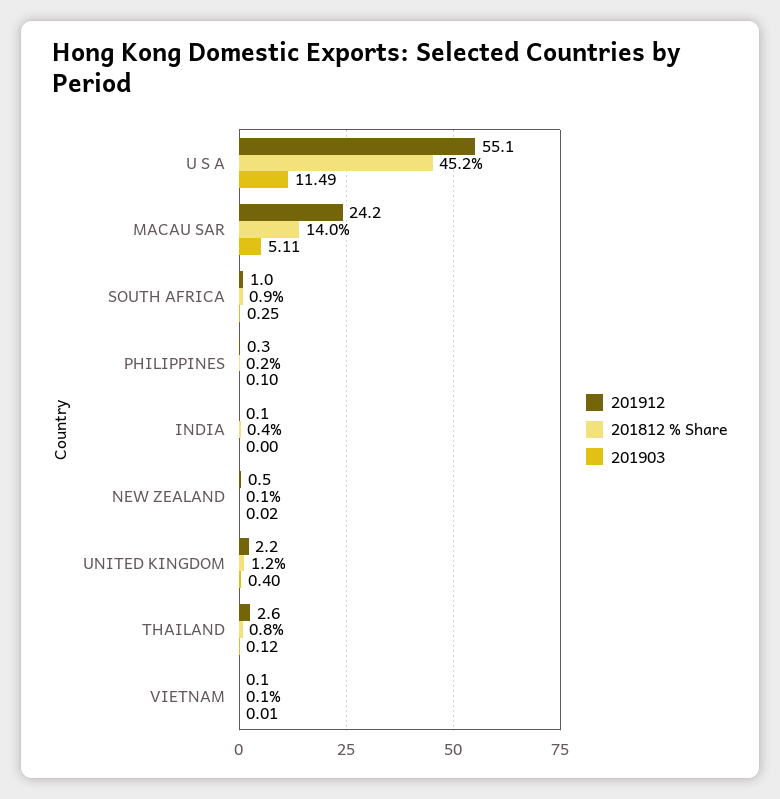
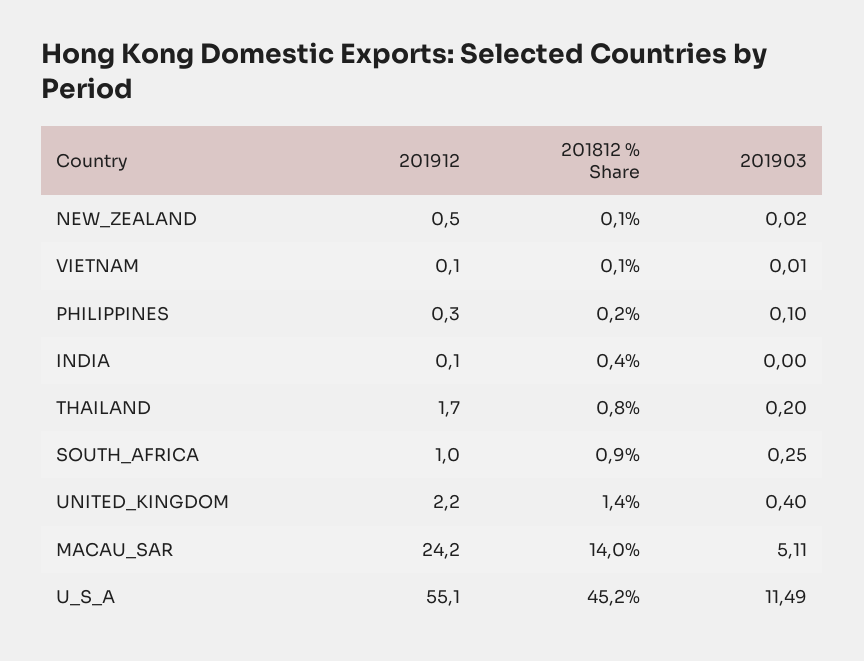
  {
    "201912": {
      "U S A": 55.1,
      "MACAU SAR": 24.2,
      "SOUTH AFRICA": 1,
      "PHILIPPINES": 0.3,
      "INDIA": 0.1,
      "NEW ZEALAND": 0.5,
      "UNITED KINGDOM": 2.2,
-     "THAILAND": 2.6,
+     "THAILAND": 1.7,
      "VIETNAM": 0.1
    },
    "201812 % Share": {
      "U S A": 45.2,
      "MACAU SAR": 14,
      "SOUTH AFRICA": 0.9,
      "PHILIPPINES": 0.2,
      "INDIA": 0.4,
      "NEW ZEALAND": 0.1,
-     "UNITED KINGDOM": 1.2,
+     "UNITED KINGDOM": 1.4,
      "THAILAND": 0.8,
      "VIETNAM": 0.1
    },
    "201903": {
      "U S A": 11.49,
      "MACAU SAR": 5.11,
      "SOUTH AFRICA": 0.25,
      "PHILIPPINES": 0.1,
      "INDIA": 0,
      "NEW ZEALAND": 0.02,
      "UNITED KINGDOM": 0.4,
-     "THAILAND": 0.12,
+     "THAILAND": 0.2,
      "VIETNAM": 0.01
    }
  }

